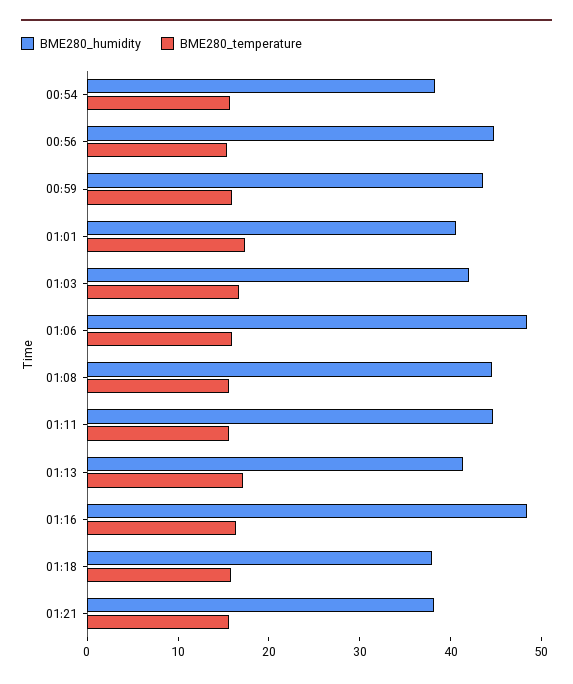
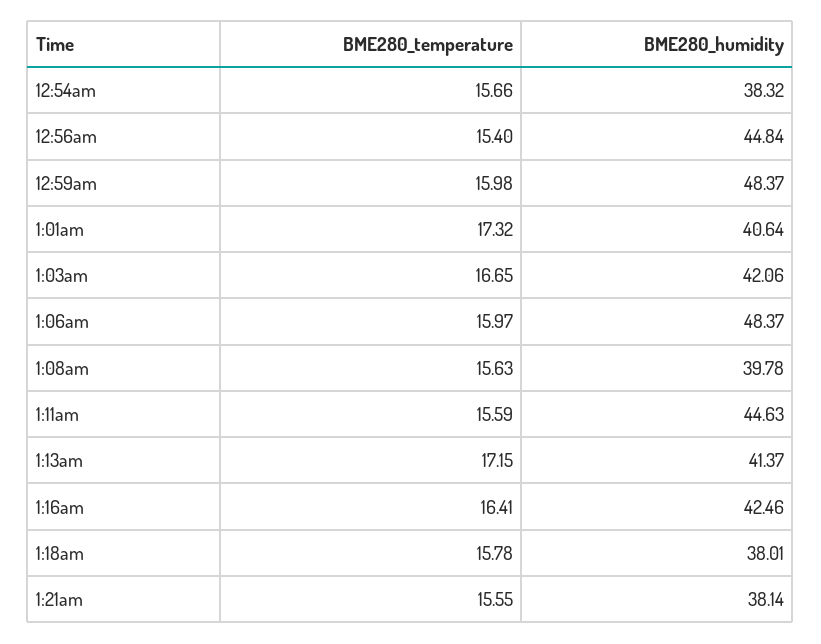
  {
    "BME280_humidity": {
      "00:54": 38.32,
      "00:56": 44.84,
-     "00:59": 44,
+     "00:59": 48.37,
      "01:01": 40.64,
      "01:03": 42.06,
      "01:06": 48.37,
-     "01:08": 44,
+     "01:08": 39.78,
      "01:11": 44.63,
      "01:13": 41.37,
-     "01:16": 48,
+     "01:16": 42.46,
      "01:18": 38.01,
      "01:21": 38.14
    },
    "BME280_temperature": {
      "00:54": 15.66,
      "00:56": 15.4,
      "00:59": 15.98,
      "01:01": 17.32,
      "01:03": 16.65,
      "01:06": 15.97,
      "01:08": 15.63,
      "01:11": 15.59,
      "01:13": 17.15,
      "01:16": 16.41,
      "01:18": 15.78,
      "01:21": 15.55
    }
  }

